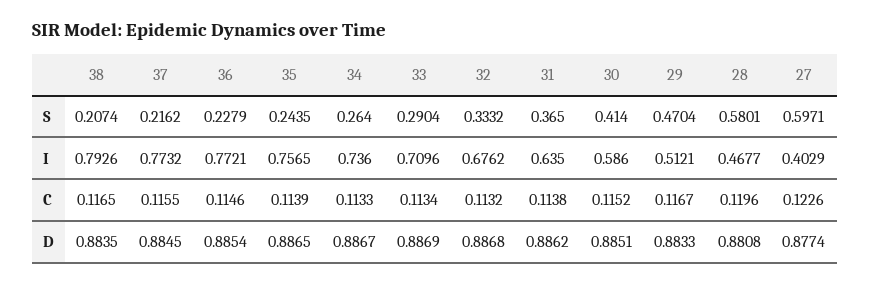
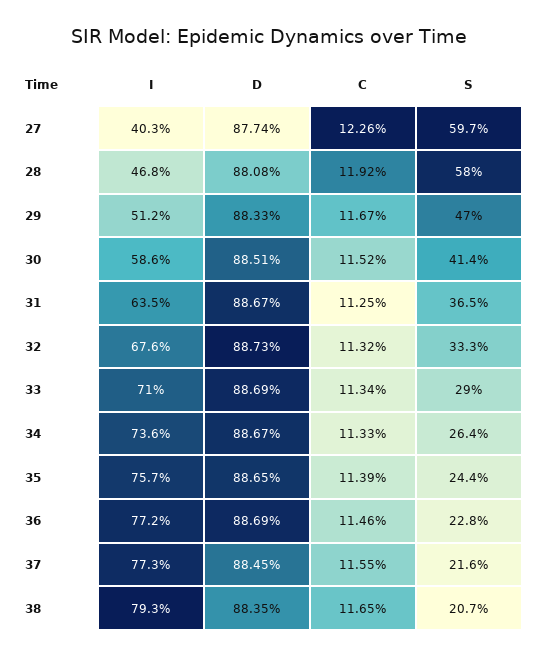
  {
    "38": {
      "S": 0.2074,
      "I": 0.7926,
      "C": 0.1165,
      "D": 0.8835
    },
    "37": {
      "S": 0.2162,
      "I": 0.7732,
      "C": 0.1155,
      "D": 0.8845
    },
    "36": {
      "S": 0.2279,
      "I": 0.7721,
      "C": 0.1146,
-     "D": 0.8854
+     "D": 0.8869
    },
    "35": {
      "S": 0.2435,
      "I": 0.7565,
      "C": 0.1139,
      "D": 0.8865
    },
    "34": {
      "S": 0.264,
      "I": 0.736,
      "C": 0.1133,
      "D": 0.8867
    },
    "33": {
      "S": 0.2904,
      "I": 0.7096,
      "C": 0.1134,
      "D": 0.8869
    },
    "32": {
      "S": 0.3332,
      "I": 0.6762,
      "C": 0.1132,
-     "D": 0.8868
+     "D": 0.8873
    },
    "31": {
      "S": 0.365,
      "I": 0.635,
-     "C": 0.1138,
+     "C": 0.1125,
-     "D": 0.8862
+     "D": 0.8867
    },
    "30": {
      "S": 0.414,
      "I": 0.586,
      "C": 0.1152,
      "D": 0.8851
    },
    "29": {
      "S": 0.4704,
      "I": 0.5121,
      "C": 0.1167,
      "D": 0.8833
    },
    "28": {
      "S": 0.5801,
      "I": 0.4677,
-     "C": 0.1196,
+     "C": 0.1192,
      "D": 0.8808
    },
    "27": {
      "S": 0.5971,
      "I": 0.4029,
      "C": 0.1226,
      "D": 0.8774
    }
  }

